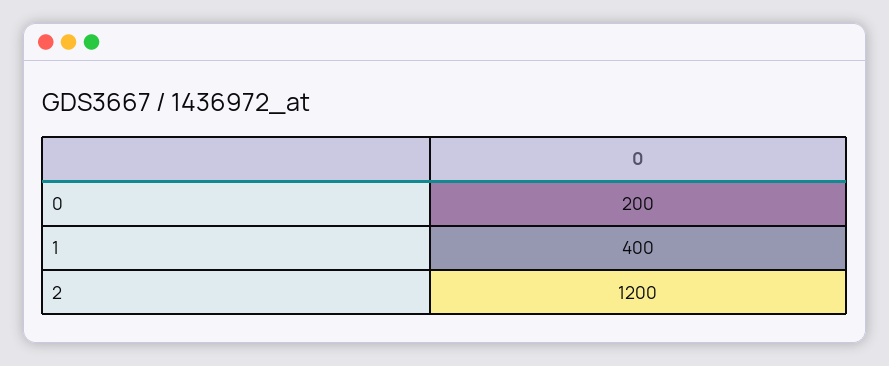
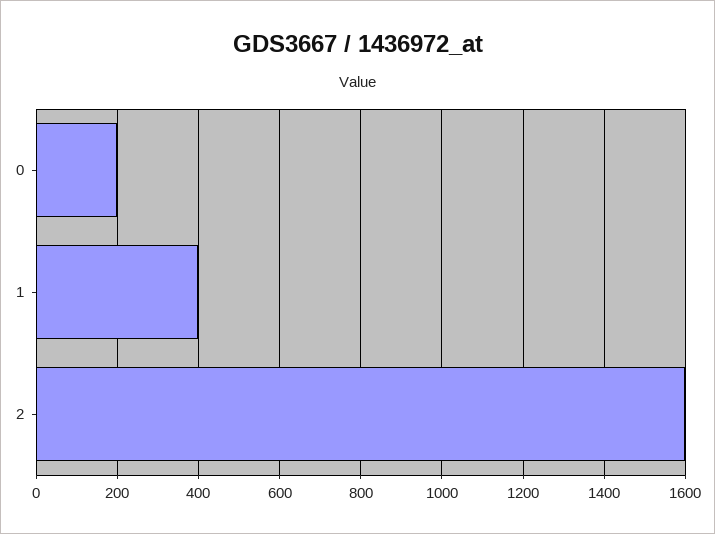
  {
    "0": 200,
    "1": 400,
-   "2": 1200
+   "2": 1600
  }

